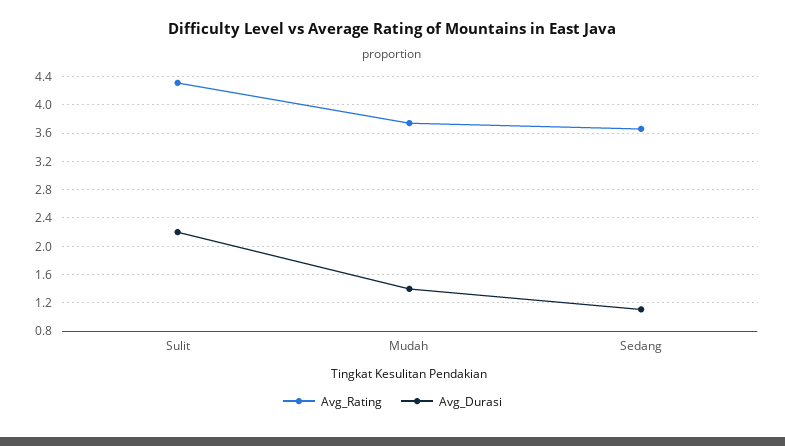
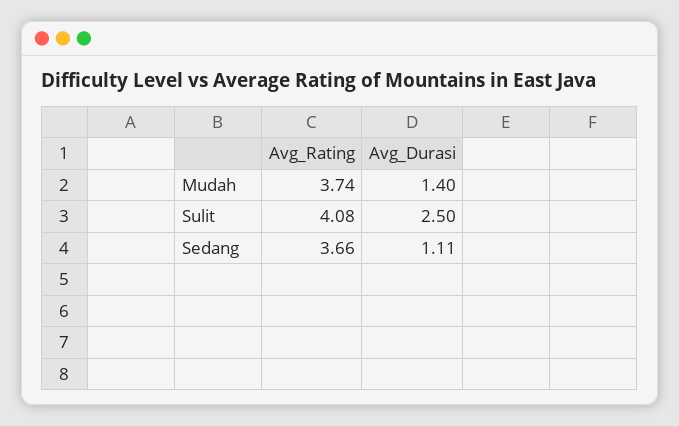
  {
    "Avg_Rating": {
-     "Sulit": 4.3,
+     "Sulit": 4.08,
      "Mudah": 3.74,
      "Sedang": 3.66
    },
    "Avg_Durasi": {
-     "Sulit": 2.2,
+     "Sulit": 2.5,
      "Mudah": 1.4,
      "Sedang": 1.11
    }
  }

